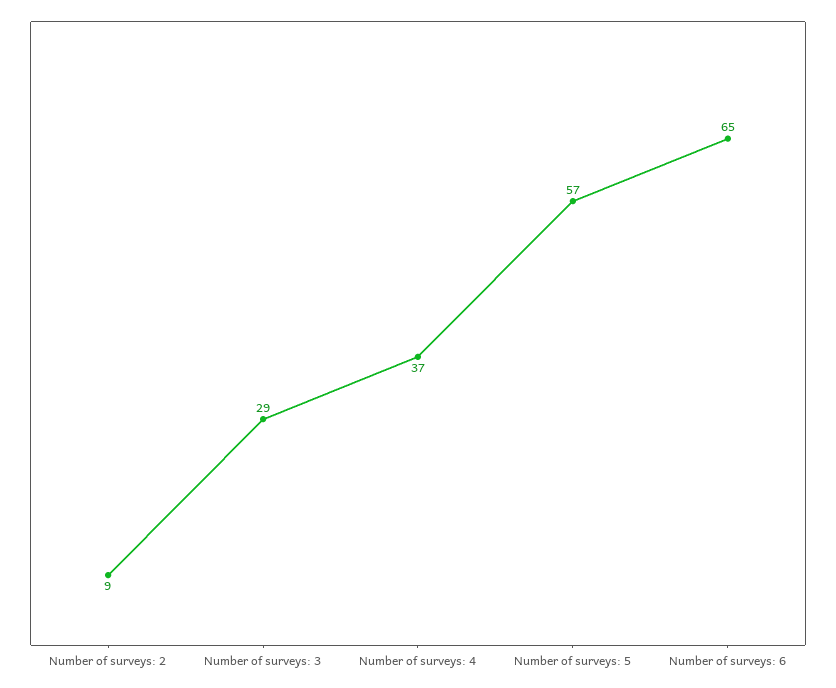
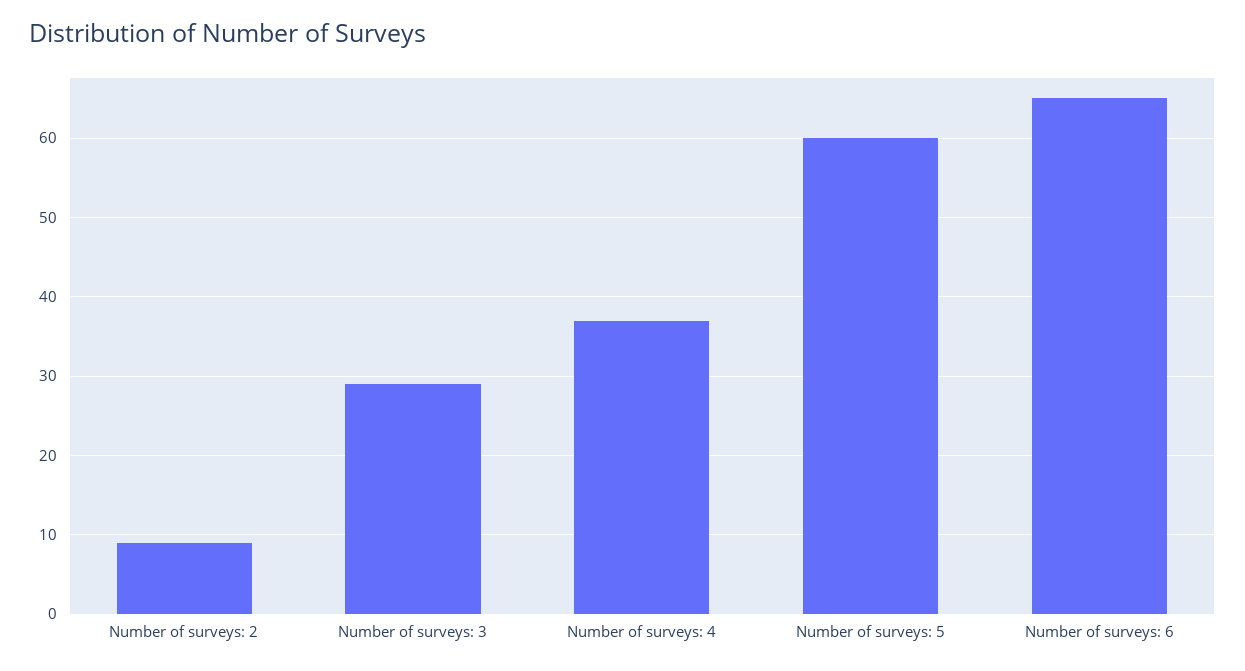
  {
    "Number of surveys: 2": 9,
    "Number of surveys: 3": 29,
    "Number of surveys: 4": 37,
-   "Number of surveys: 5": 57,
+   "Number of surveys: 5": 60,
    "Number of surveys: 6": 65
  }

